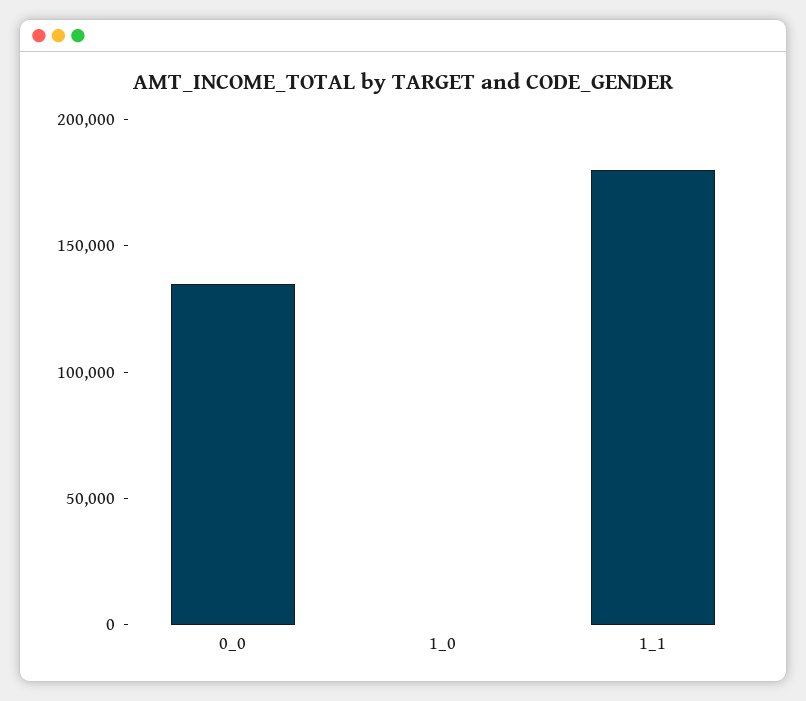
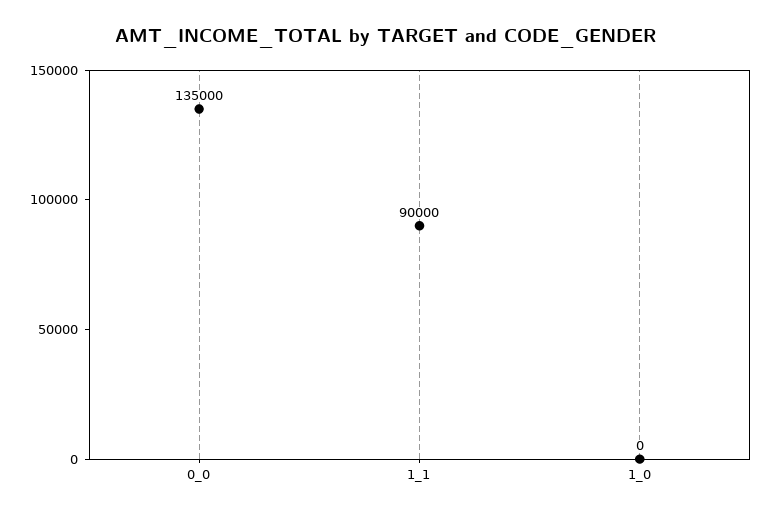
  {
    "0_0": 135000,
    "1_0": 0,
-   "1_1": 180000
+   "1_1": 90000
  }

